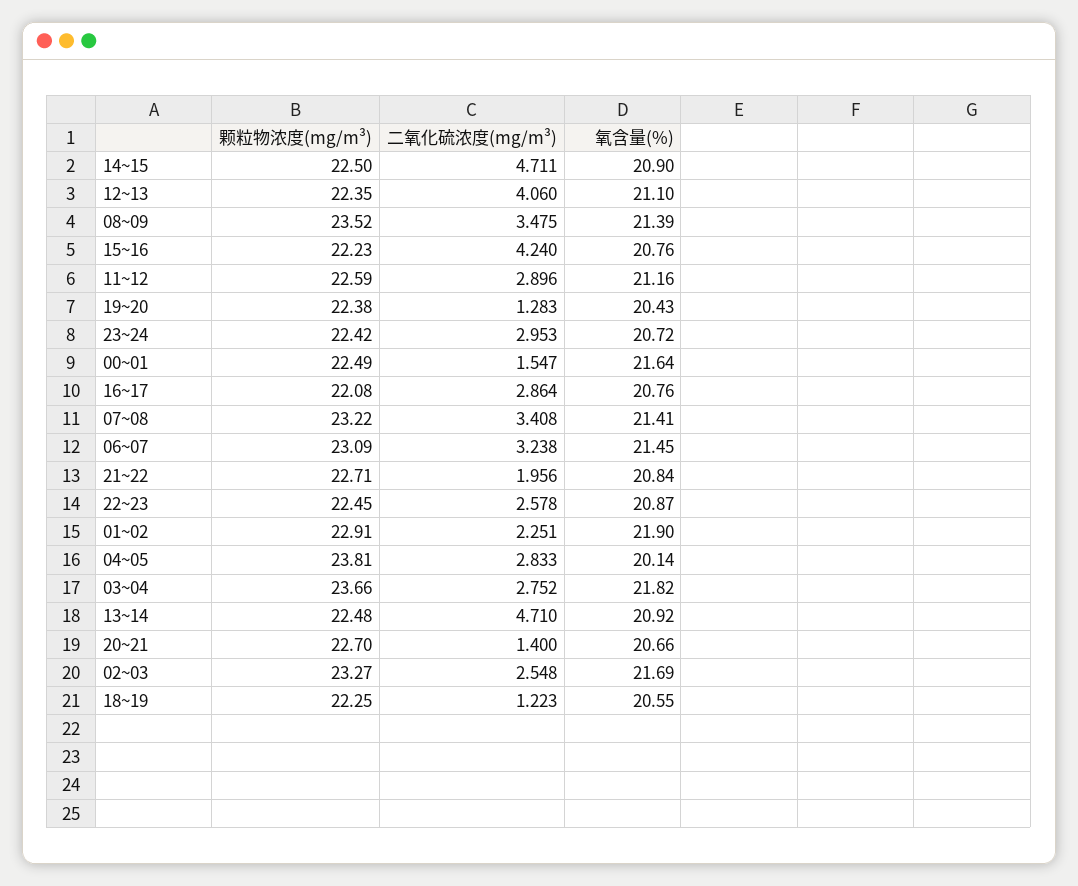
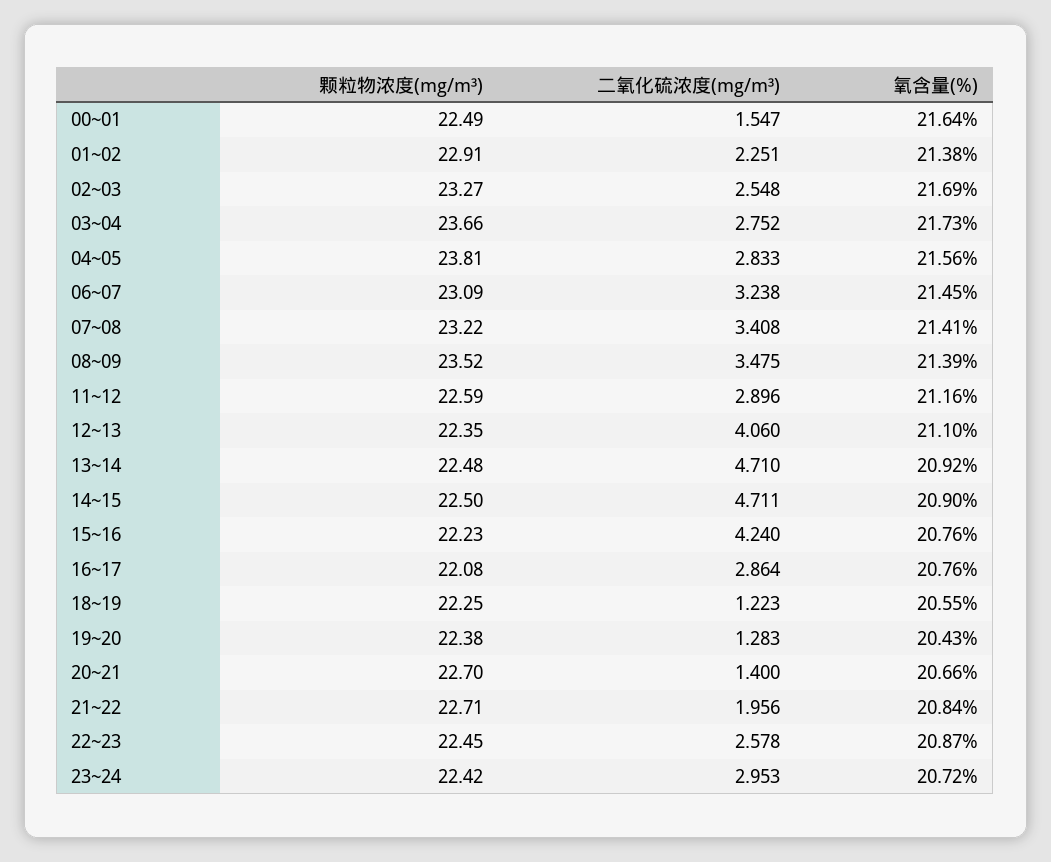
  {
    "颗粒物浓度(mg/m³)": {
      "14~15": 22.5,
      "12~13": 22.35,
      "08~09": 23.52,
      "15~16": 22.23,
      "11~12": 22.59,
      "19~20": 22.38,
      "23~24": 22.42,
      "00~01": 22.49,
      "16~17": 22.08,
      "07~08": 23.22,
      "06~07": 23.09,
      "21~22": 22.71,
      "22~23": 22.45,
      "01~02": 22.91,
      "04~05": 23.81,
      "03~04": 23.66,
      "13~14": 22.48,
      "20~21": 22.7,
      "02~03": 23.27,
      "18~19": 22.25
    },
    "二氧化硫浓度(mg/m³)": {
      "14~15": 4.711,
      "12~13": 4.06,
      "08~09": 3.475,
      "15~16": 4.24,
      "11~12": 2.896,
      "19~20": 1.283,
      "23~24": 2.953,
      "00~01": 1.547,
      "16~17": 2.864,
      "07~08": 3.408,
      "06~07": 3.238,
      "21~22": 1.956,
      "22~23": 2.578,
      "01~02": 2.251,
      "04~05": 2.833,
      "03~04": 2.752,
      "13~14": 4.71,
      "20~21": 1.4,
      "02~03": 2.548,
      "18~19": 1.223
    },
    "氧含量(%)": {
      "14~15": 20.9,
      "12~13": 21.1,
      "08~09": 21.39,
      "15~16": 20.76,
      "11~12": 21.16,
      "19~20": 20.43,
      "23~24": 20.72,
      "00~01": 21.64,
      "16~17": 20.76,
      "07~08": 21.41,
      "06~07": 21.45,
      "21~22": 20.84,
      "22~23": 20.87,
-     "01~02": 21.9,
+     "01~02": 21.38,
-     "04~05": 20.14,
+     "04~05": 21.56,
-     "03~04": 21.82,
+     "03~04": 21.73,
      "13~14": 20.92,
      "20~21": 20.66,
      "02~03": 21.69,
      "18~19": 20.55
    }
  }

